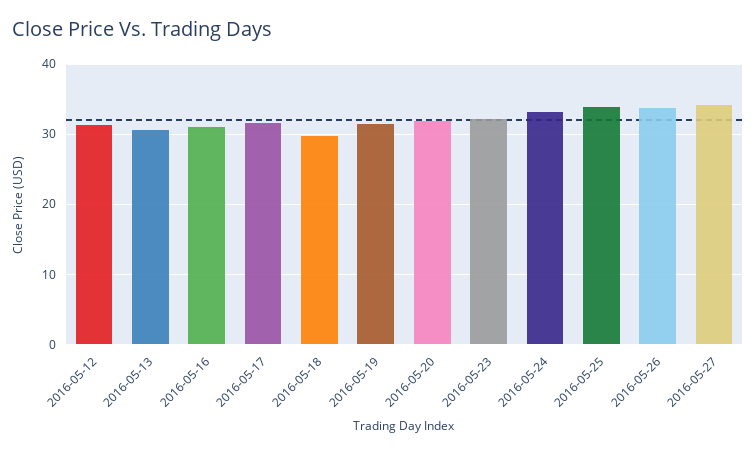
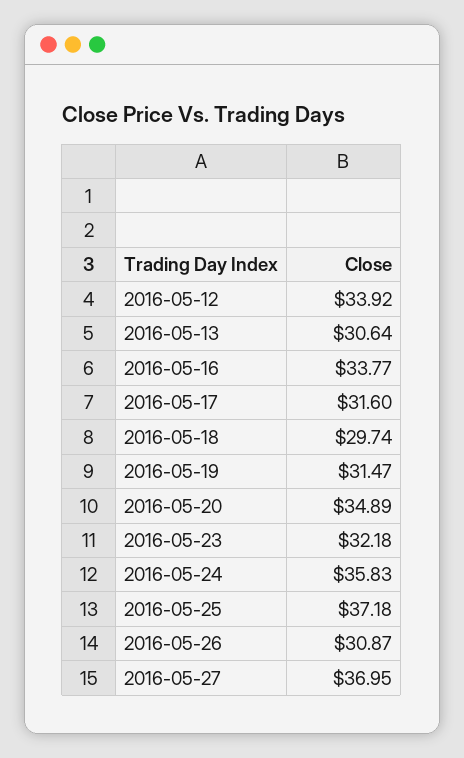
  {
-   "2016-05-12": 31,
+   "2016-05-12": 33.92,
    "2016-05-13": 30.64,
-   "2016-05-16": 31,
+   "2016-05-16": 33.77,
    "2016-05-17": 31.6,
    "2016-05-18": 29.74,
    "2016-05-19": 31.47,
-   "2016-05-20": 32,
+   "2016-05-20": 34.89,
    "2016-05-23": 32.18,
-   "2016-05-24": 33,
+   "2016-05-24": 35.83,
-   "2016-05-25": 34,
+   "2016-05-25": 37.18,
-   "2016-05-26": 34,
+   "2016-05-26": 30.87,
-   "2016-05-27": 34
+   "2016-05-27": 36.95
  }

